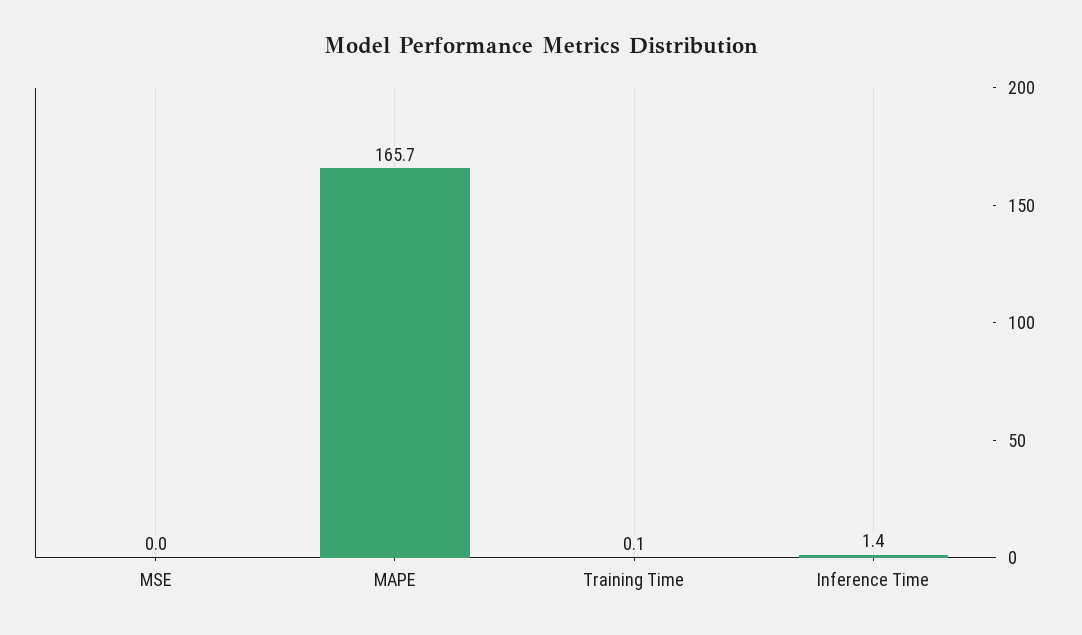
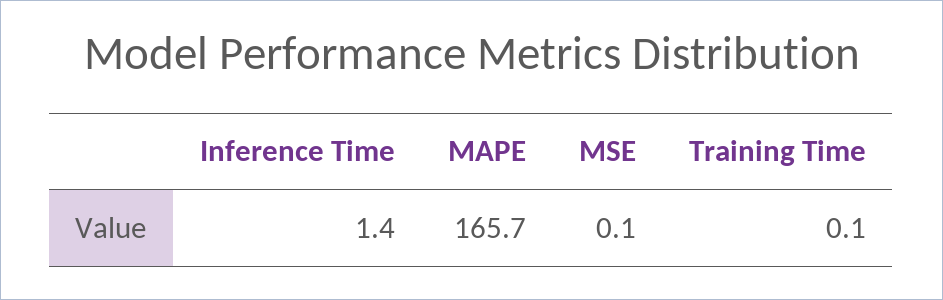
  {
-   "MSE": 0,
+   "MSE": 0.1,
    "MAPE": 165.7,
    "Training Time": 0.1,
    "Inference Time": 1.4
  }

